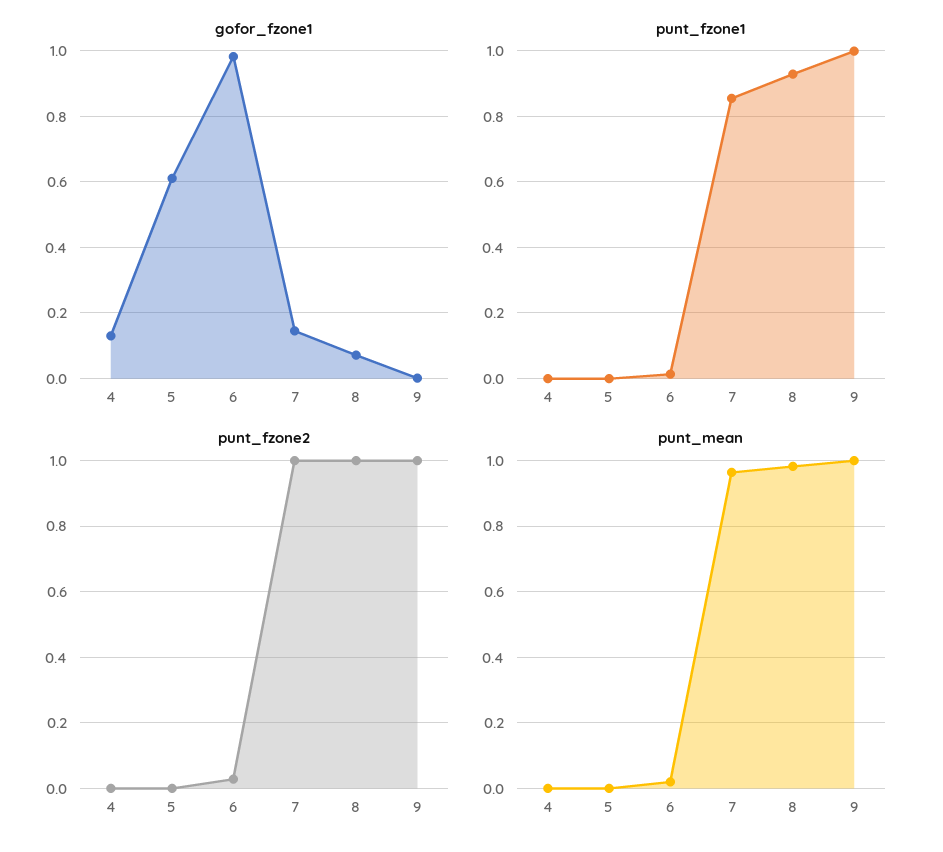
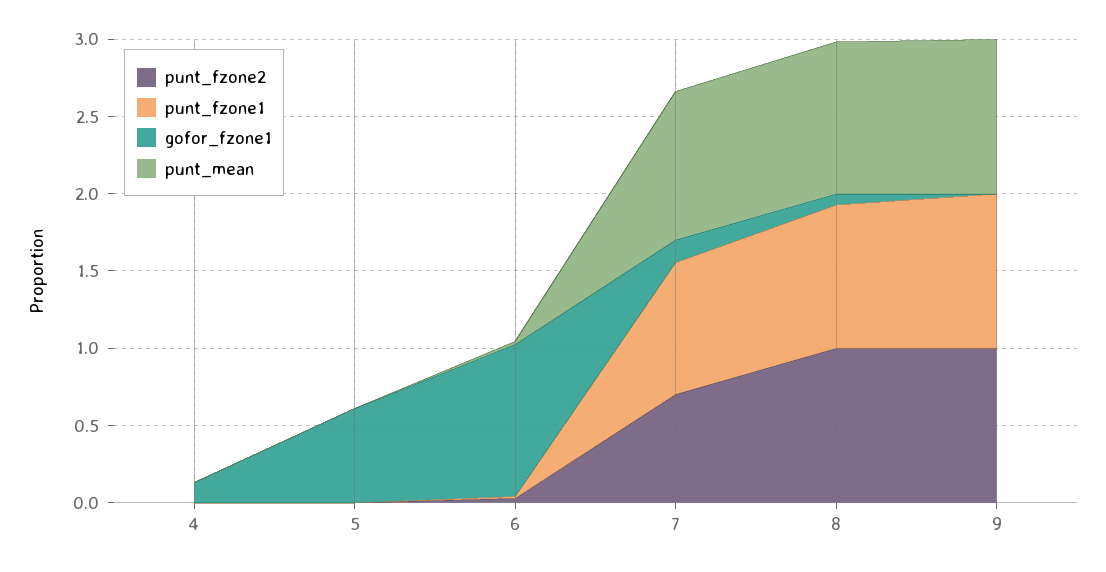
  {
    "gofor_fzone1": {
      "4": 0.14,
      "5": 0.62,
      "6": 0.98,
      "7": 0.14,
      "8": 0.08,
      "9": 0
    },
    "punt_fzone1": {
      "4": 0,
      "5": 0,
      "6": 0.02,
      "7": 0.86,
      "8": 0.92,
      "9": 1
    },
    "punt_fzone2": {
      "4": 0,
      "5": 0,
      "6": 0.02,
-     "7": 1,
+     "7": 0.7,
      "8": 1,
      "9": 1
    },
    "punt_mean": {
      "4": 0,
      "5": 0,
      "6": 0.02,
      "7": 0.96,
      "8": 0.98,
      "9": 1
    }
  }

